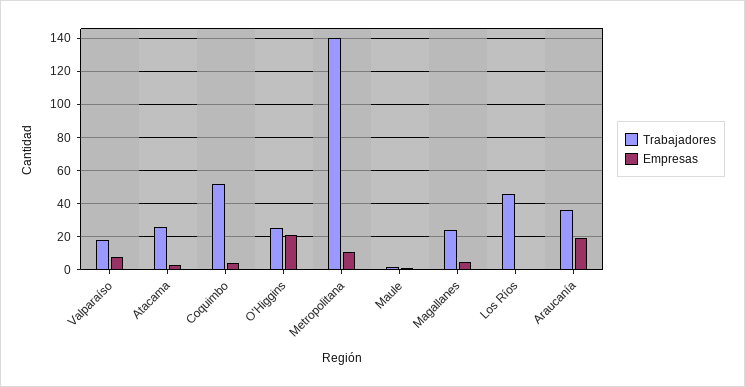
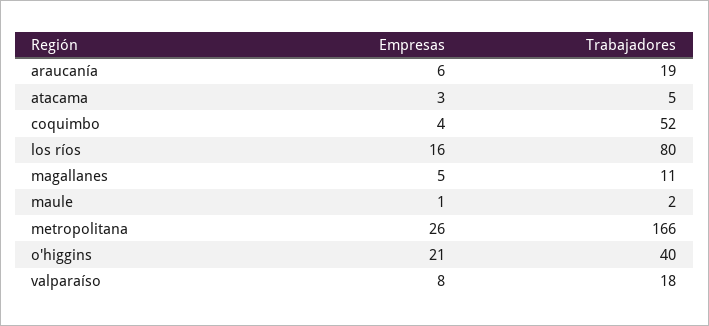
  {
    "Trabajadores": {
      "Valparaíso": 18,
-     "Atacama": 25,
+     "Atacama": 5,
      "Coquimbo": 52,
-     "O'Higgins": 25,
+     "O'Higgins": 40,
-     "Metropolitana": 140,
+     "Metropolitana": 166,
      "Maule": 2,
-     "Magallanes": 25,
+     "Magallanes": 11,
-     "Los Ríos": 45,
+     "Los Ríos": 80,
-     "Araucanía": 35
+     "Araucanía": 19
    },
    "Empresas": {
      "Valparaíso": 8,
      "Atacama": 3,
      "Coquimbo": 4,
      "O'Higgins": 21,
-     "Metropolitana": 10,
+     "Metropolitana": 26,
      "Maule": 1,
      "Magallanes": 5,
-     "Los Ríos": 0,
+     "Los Ríos": 16,
-     "Araucanía": 20
+     "Araucanía": 6
    }
  }

